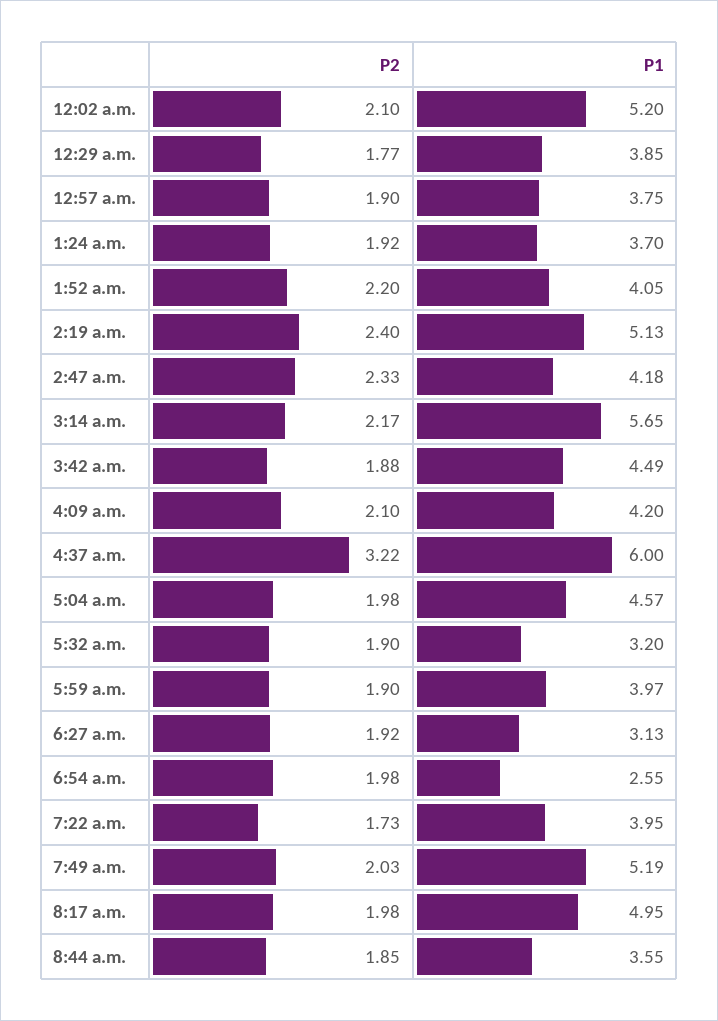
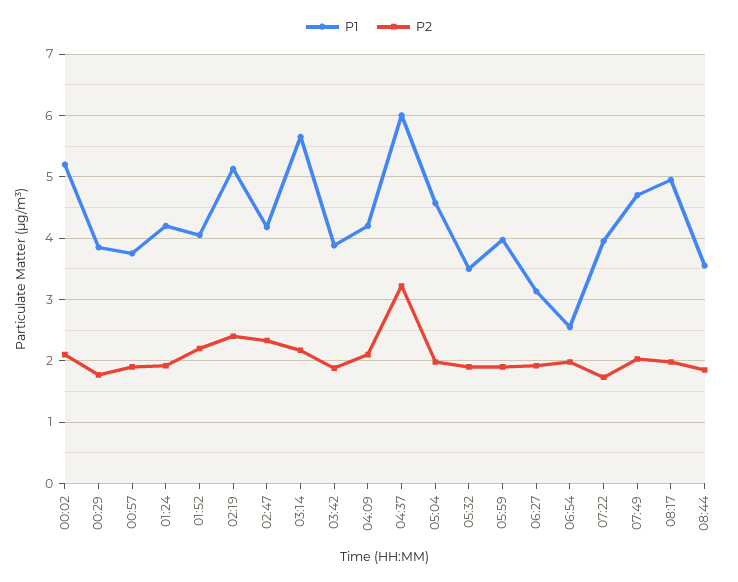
  {
    "P2": {
      "12:02 a.m.": 2.1,
      "12:29 a.m.": 1.77,
      "12:57 a.m.": 1.9,
      "1:24 a.m.": 1.92,
      "1:52 a.m.": 2.2,
      "2:19 a.m.": 2.4,
      "2:47 a.m.": 2.33,
      "3:14 a.m.": 2.17,
      "3:42 a.m.": 1.88,
      "4:09 a.m.": 2.1,
      "4:37 a.m.": 3.22,
      "5:04 a.m.": 1.98,
      "5:32 a.m.": 1.9,
      "5:59 a.m.": 1.9,
      "6:27 a.m.": 1.92,
      "6:54 a.m.": 1.98,
      "7:22 a.m.": 1.73,
      "7:49 a.m.": 2.03,
      "8:17 a.m.": 1.98,
      "8:44 a.m.": 1.85
    },
    "P1": {
      "12:02 a.m.": 5.2,
      "12:29 a.m.": 3.85,
      "12:57 a.m.": 3.75,
-     "1:24 a.m.": 3.7,
+     "1:24 a.m.": 4.2,
      "1:52 a.m.": 4.05,
      "2:19 a.m.": 5.13,
      "2:47 a.m.": 4.18,
      "3:14 a.m.": 5.65,
-     "3:42 a.m.": 4.49,
+     "3:42 a.m.": 3.9,
      "4:09 a.m.": 4.2,
      "4:37 a.m.": 6,
      "5:04 a.m.": 4.57,
-     "5:32 a.m.": 3.2,
+     "5:32 a.m.": 3.5,
      "5:59 a.m.": 3.97,
      "6:27 a.m.": 3.13,
      "6:54 a.m.": 2.55,
      "7:22 a.m.": 3.95,
-     "7:49 a.m.": 5.19,
+     "7:49 a.m.": 4.7,
      "8:17 a.m.": 4.95,
      "8:44 a.m.": 3.55
    }
  }

